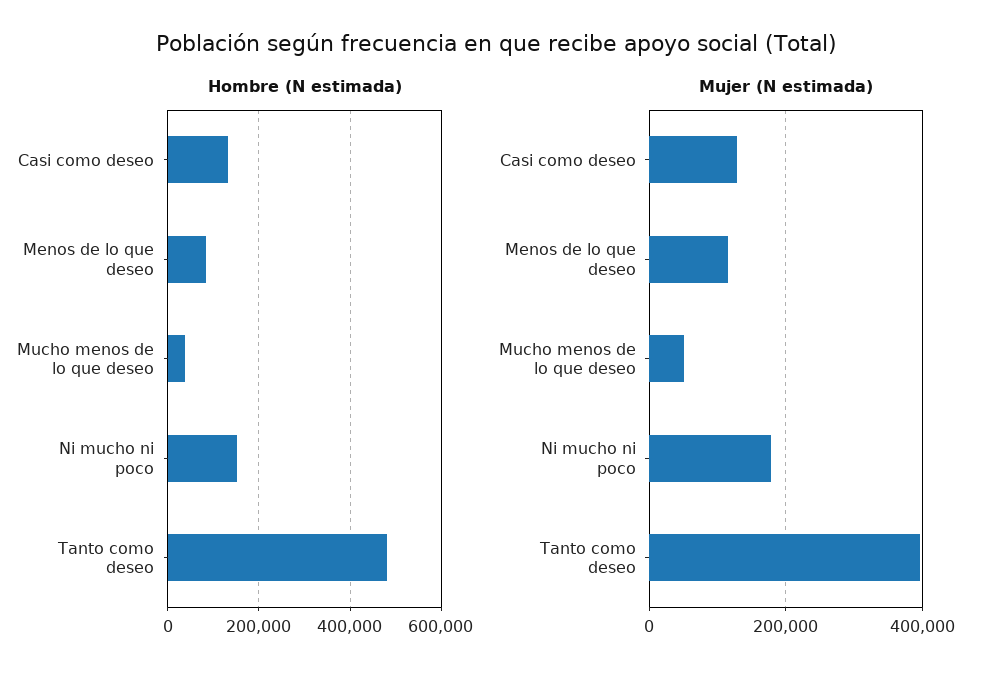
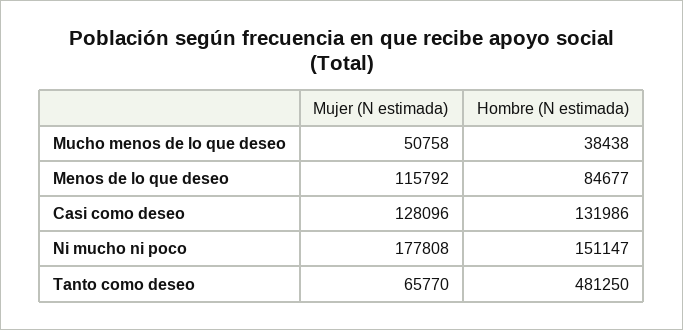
  {
    "Hombre (N estimada)": {
      "Casi como deseo": 131986,
      "Menos de lo que deseo": 84677,
      "Mucho menos de lo que deseo": 38438,
      "Ni mucho ni poco": 151147,
      "Tanto como deseo": 481250
    },
    "Mujer (N estimada)": {
      "Casi como deseo": 128096,
      "Menos de lo que deseo": 115792,
      "Mucho menos de lo que deseo": 50758,
      "Ni mucho ni poco": 177808,
-     "Tanto como deseo": 400000
+     "Tanto como deseo": 65770
    }
  }

